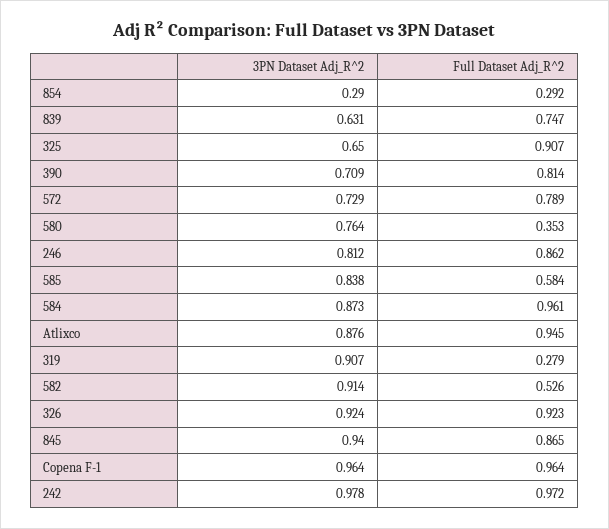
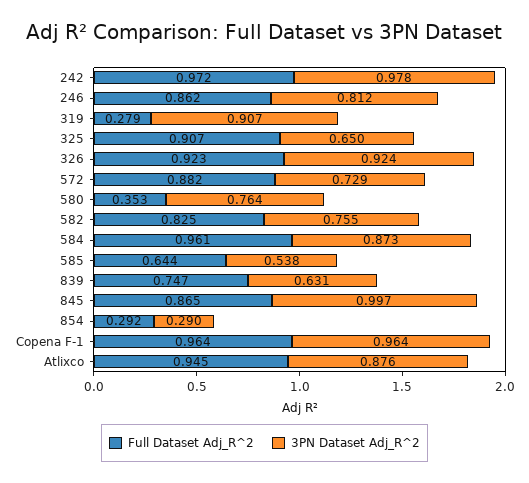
  {
    "3PN Dataset Adj_R^2": {
      "854": 0.29,
      "839": 0.631,
      "325": 0.65,
-     "390": 0.709,
      "572": 0.729,
      "580": 0.764,
      "246": 0.812,
-     "585": 0.838,
+     "585": 0.538,
      "584": 0.873,
      "Atlixco": 0.876,
      "319": 0.907,
-     "582": 0.914,
+     "582": 0.755,
      "326": 0.924,
-     "845": 0.94,
+     "845": 0.997,
      "Copena F-1": 0.964,
      "242": 0.978
    },
    "Full Dataset Adj_R^2": {
      "854": 0.292,
      "839": 0.747,
      "325": 0.907,
-     "390": 0.814,
-     "572": 0.789,
+     "572": 0.882,
      "580": 0.353,
      "246": 0.862,
-     "585": 0.584,
+     "585": 0.644,
      "584": 0.961,
      "Atlixco": 0.945,
      "319": 0.279,
-     "582": 0.526,
+     "582": 0.825,
      "326": 0.923,
      "845": 0.865,
      "Copena F-1": 0.964,
      "242": 0.972
    }
  }

